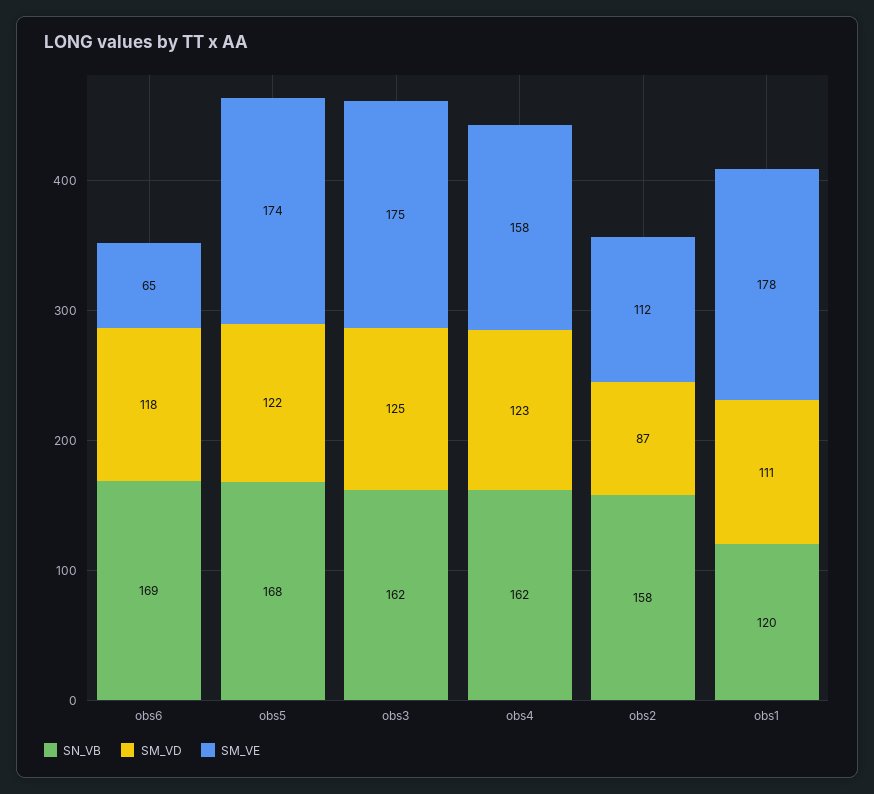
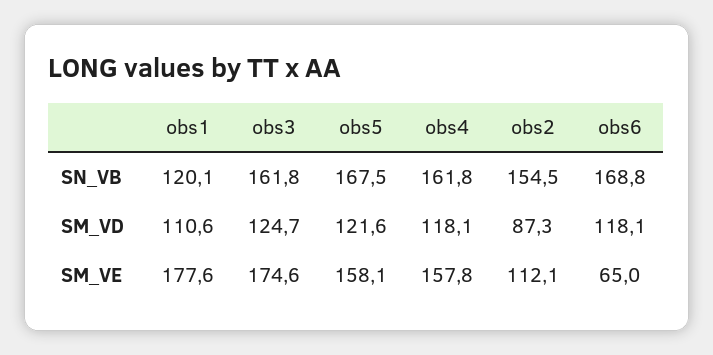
  {
    "SN_VB": {
      "obs6": 168.8,
      "obs5": 167.5,
      "obs3": 161.8,
      "obs4": 161.8,
-     "obs2": 158,
+     "obs2": 154.5,
      "obs1": 120.1
    },
    "SM_VD": {
      "obs6": 118.1,
      "obs5": 121.6,
      "obs3": 124.7,
-     "obs4": 123,
+     "obs4": 118.1,
      "obs2": 87.3,
      "obs1": 110.6
    },
    "SM_VE": {
      "obs6": 65,
-     "obs5": 174,
+     "obs5": 158.1,
      "obs3": 174.6,
      "obs4": 157.8,
      "obs2": 112.1,
      "obs1": 177.6
    }
  }

